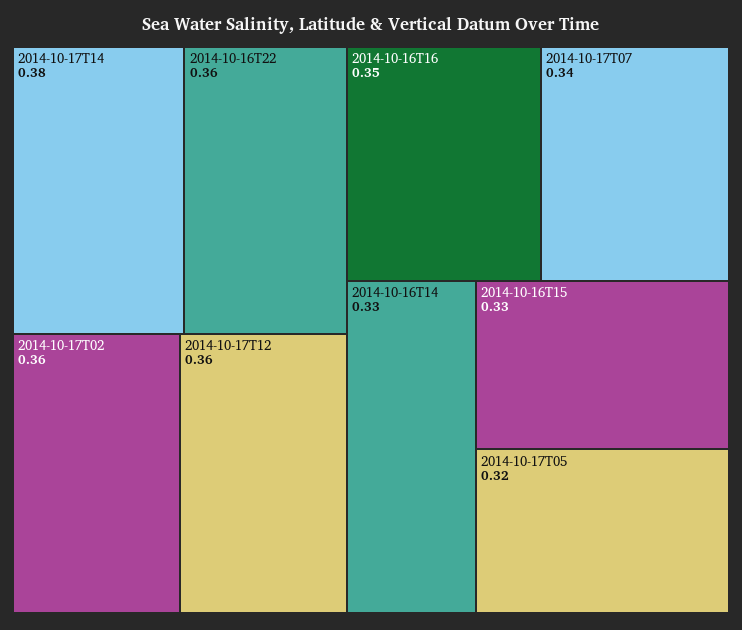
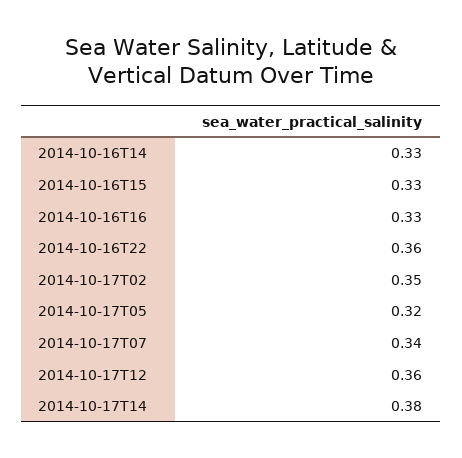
  {
    "2014-10-17T14": 0.38,
    "2014-10-16T22": 0.36,
-   "2014-10-17T02": 0.36,
+   "2014-10-17T02": 0.35,
    "2014-10-17T12": 0.36,
-   "2014-10-16T16": 0.35,
+   "2014-10-16T16": 0.33,
    "2014-10-17T07": 0.34,
    "2014-10-16T14": 0.33,
    "2014-10-16T15": 0.33,
    "2014-10-17T05": 0.32
  }

